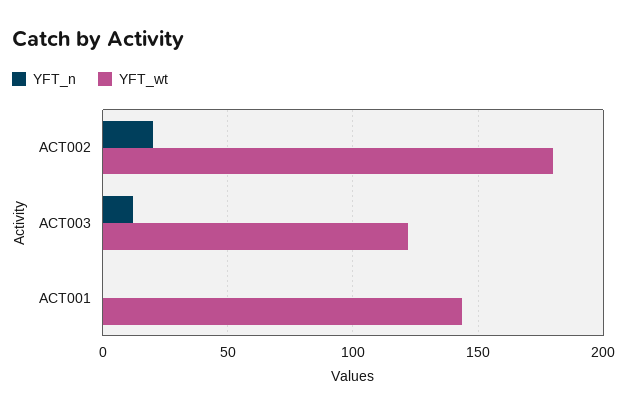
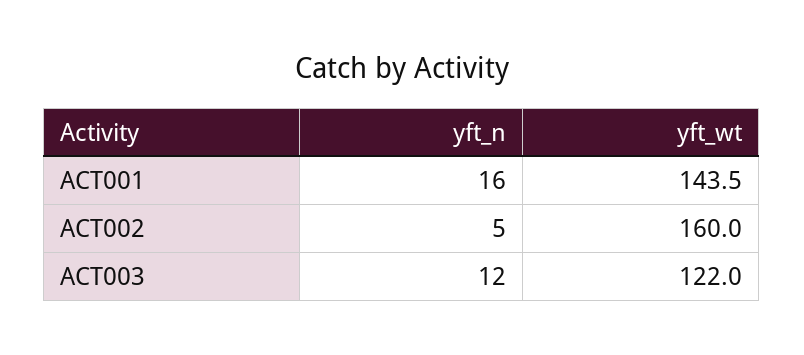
  {
    "YFT_n": {
-     "ACT002": 20,
+     "ACT002": 5,
      "ACT003": 12,
-     "ACT001": 0
+     "ACT001": 16
    },
    "YFT_wt": {
-     "ACT002": 180,
+     "ACT002": 160,
      "ACT003": 122,
      "ACT001": 143.5
    }
  }

